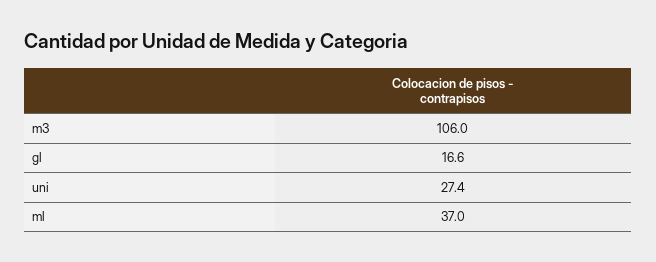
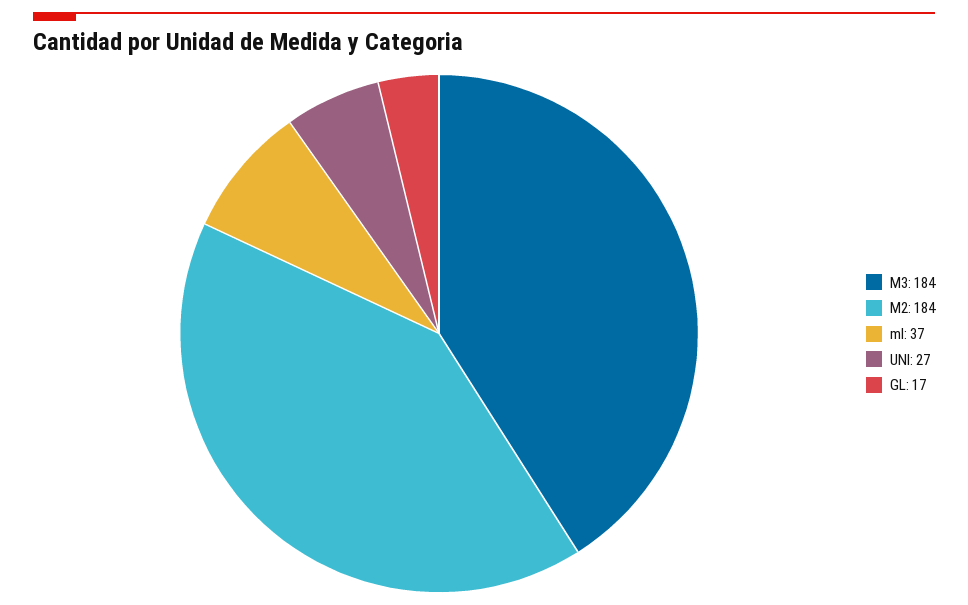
  {
-   "m3": 106,
+   "m3": 184,
    "gl": 16.6,
    "uni": 27.4,
-   "ml": 37
+   "ml": 37,
+   "M2": 184
  }

